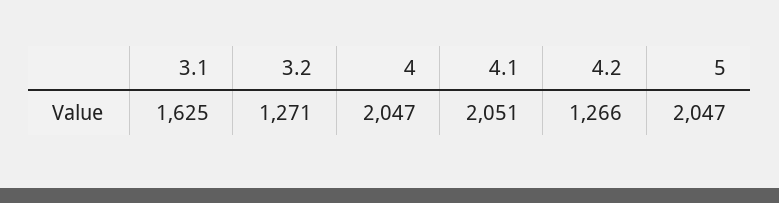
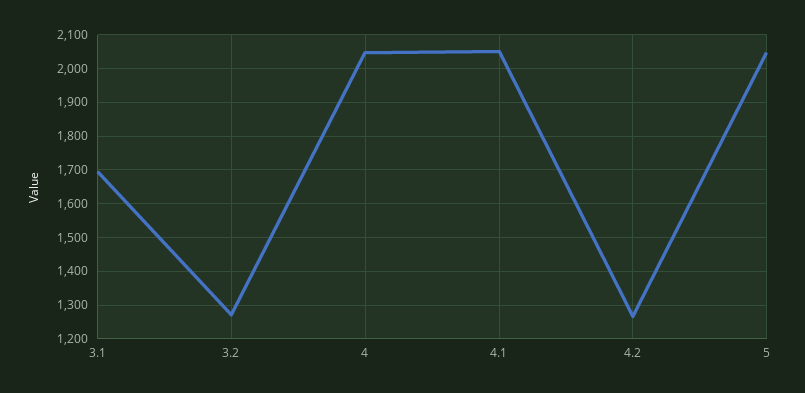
  {
-   "3.1": 1625,
+   "3.1": 1700,
    "3.2": 1271,
    "4": 2047,
    "4.1": 2051,
    "4.2": 1266,
    "5": 2047
  }

